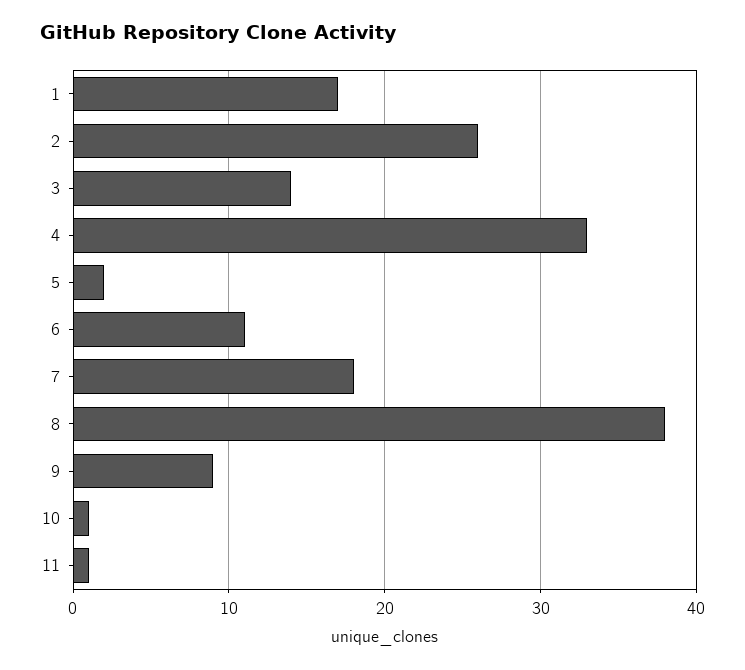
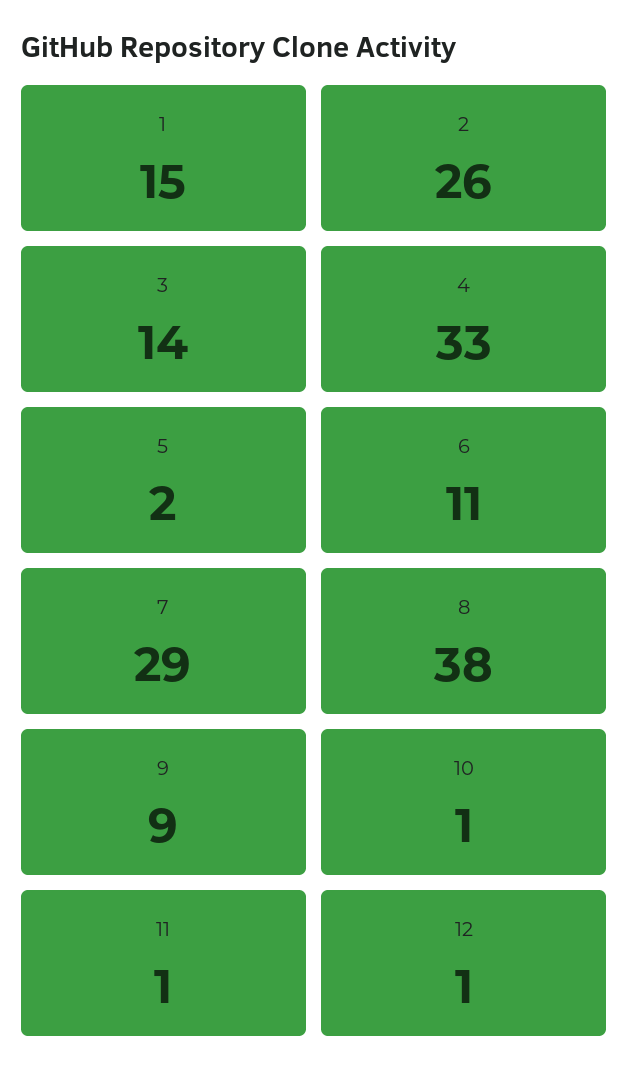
  {
-   "1": 17,
+   "1": 15,
    "2": 26,
    "3": 14,
    "4": 33,
    "5": 2,
    "6": 11,
-   "7": 18,
+   "7": 29,
    "8": 38,
    "9": 9,
    "10": 1,
-   "11": 1
+   "11": 1,
+   "12": 1
  }

